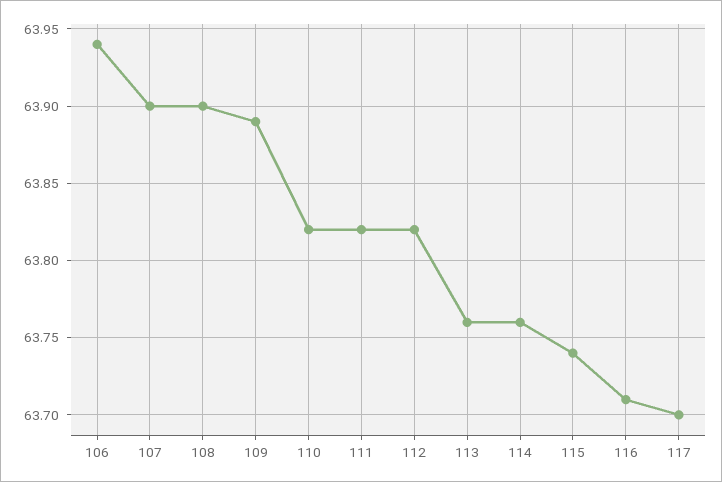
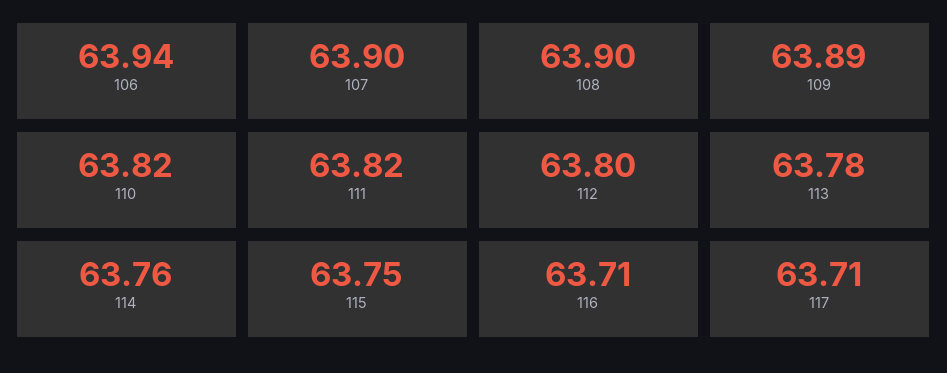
  {
    "106": 63.94,
    "107": 63.9,
    "108": 63.9,
    "109": 63.89,
    "110": 63.82,
    "111": 63.82,
-   "112": 63.82,
+   "112": 63.8,
-   "113": 63.76,
+   "113": 63.78,
    "114": 63.76,
-   "115": 63.74,
+   "115": 63.75,
    "116": 63.71,
-   "117": 63.7
+   "117": 63.71
  }

